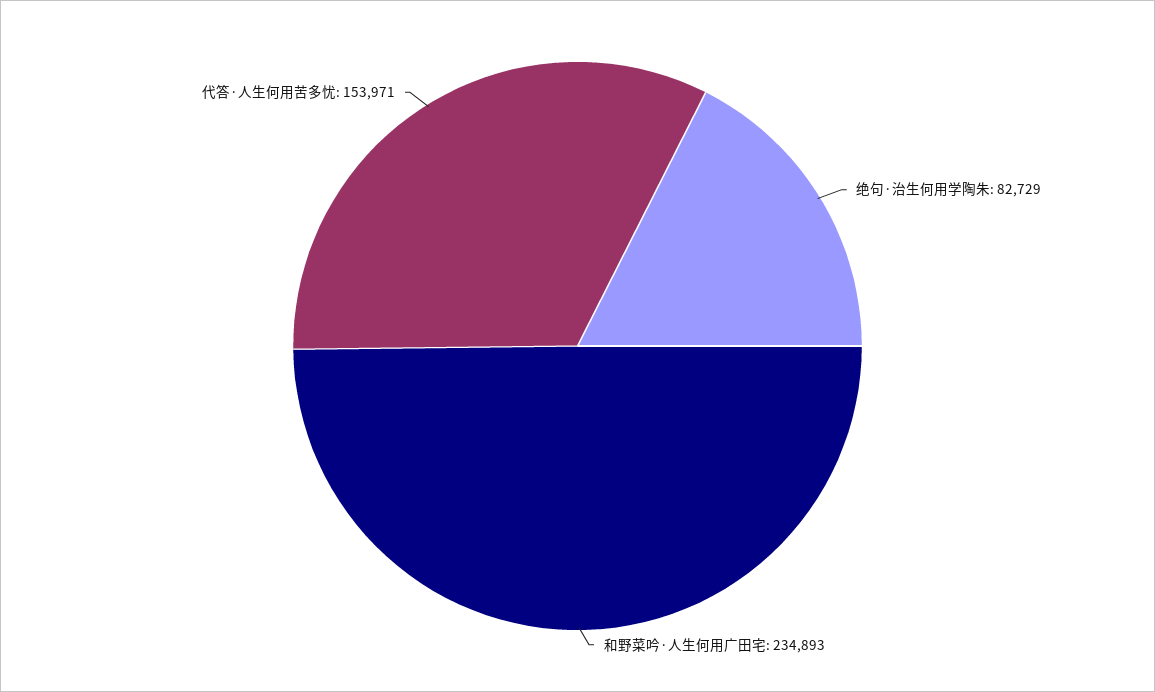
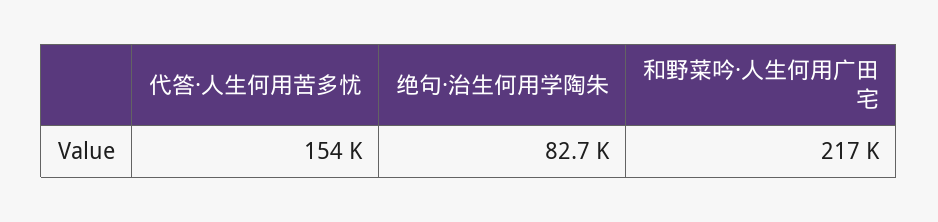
  {
    "绝句·治生何用学陶朱": 82729,
-   "和野菜吟·人生何用广田宅": 234893,
+   "和野菜吟·人生何用广田宅": 217000,
    "代答·人生何用苦多忧": 153971
  }

